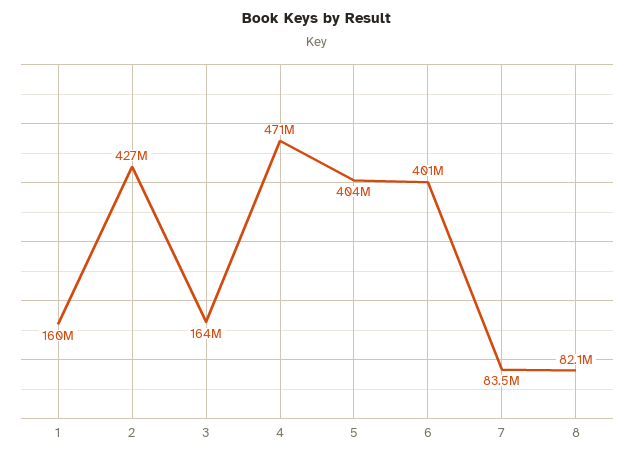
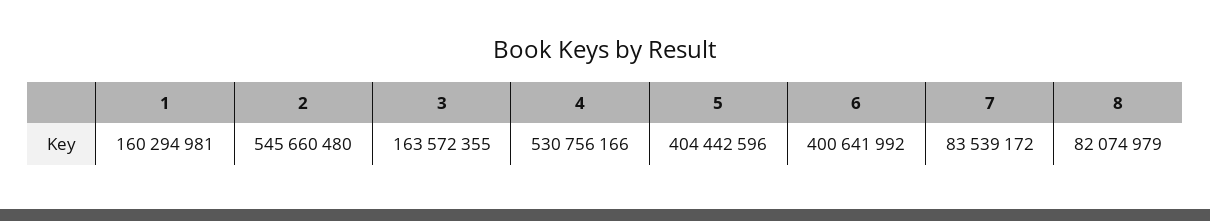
  {
    "1": 160294981,
-   "2": 427000000,
+   "2": 545660480,
    "3": 163572355,
-   "4": 471000000,
+   "4": 530756166,
    "5": 404442596,
    "6": 400641992,
    "7": 83539172,
    "8": 82074979
  }

